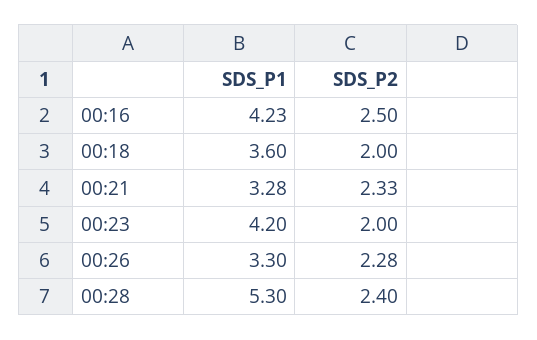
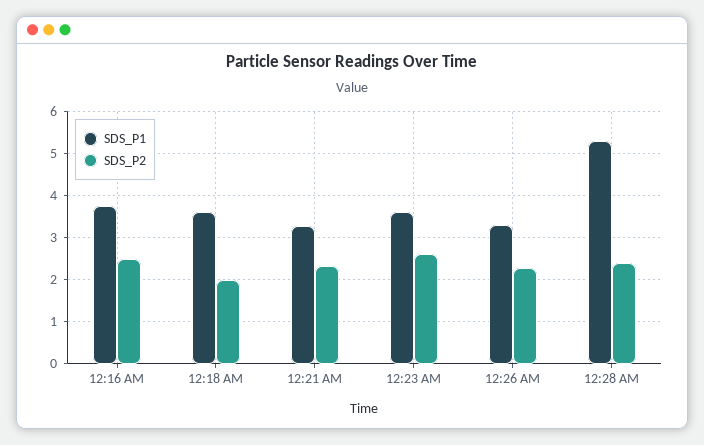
  {
    "SDS_P1": {
-     "00:16": 4.23,
+     "00:16": 3.8,
      "00:18": 3.6,
      "00:21": 3.28,
-     "00:23": 4.2,
+     "00:23": 3.6,
      "00:26": 3.3,
      "00:28": 5.3
    },
    "SDS_P2": {
      "00:16": 2.5,
      "00:18": 2,
      "00:21": 2.33,
-     "00:23": 2,
+     "00:23": 2.6,
      "00:26": 2.28,
      "00:28": 2.4
    }
  }

